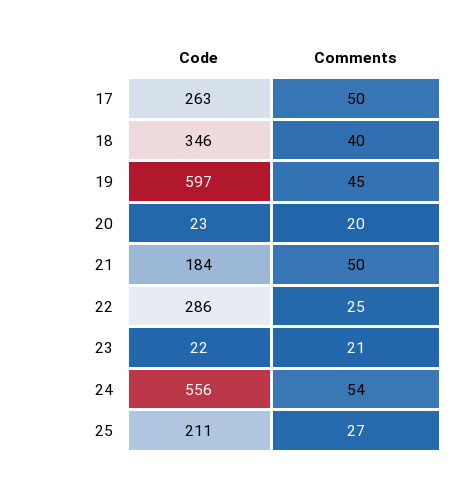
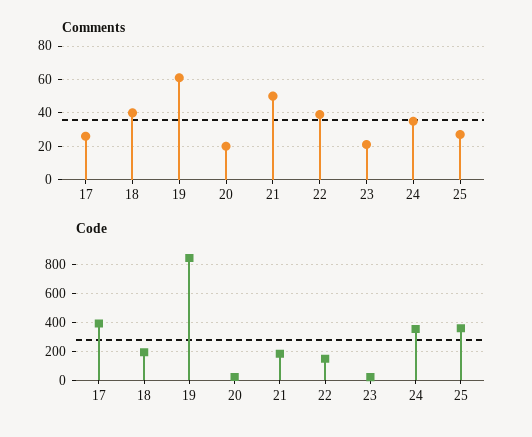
  {
    "Code": {
-     "17": 263,
+     "17": 400,
-     "18": 346,
+     "18": 200,
-     "19": 597,
+     "19": 850,
      "20": 23,
      "21": 184,
-     "22": 286,
+     "22": 150,
      "23": 22,
-     "24": 556,
+     "24": 350,
-     "25": 211
+     "25": 350
    },
    "Comments": {
-     "17": 50,
+     "17": 25,
      "18": 40,
-     "19": 45,
+     "19": 60,
      "20": 20,
      "21": 50,
-     "22": 25,
+     "22": 40,
      "23": 21,
-     "24": 54,
+     "24": 35,
      "25": 27
    }
  }

